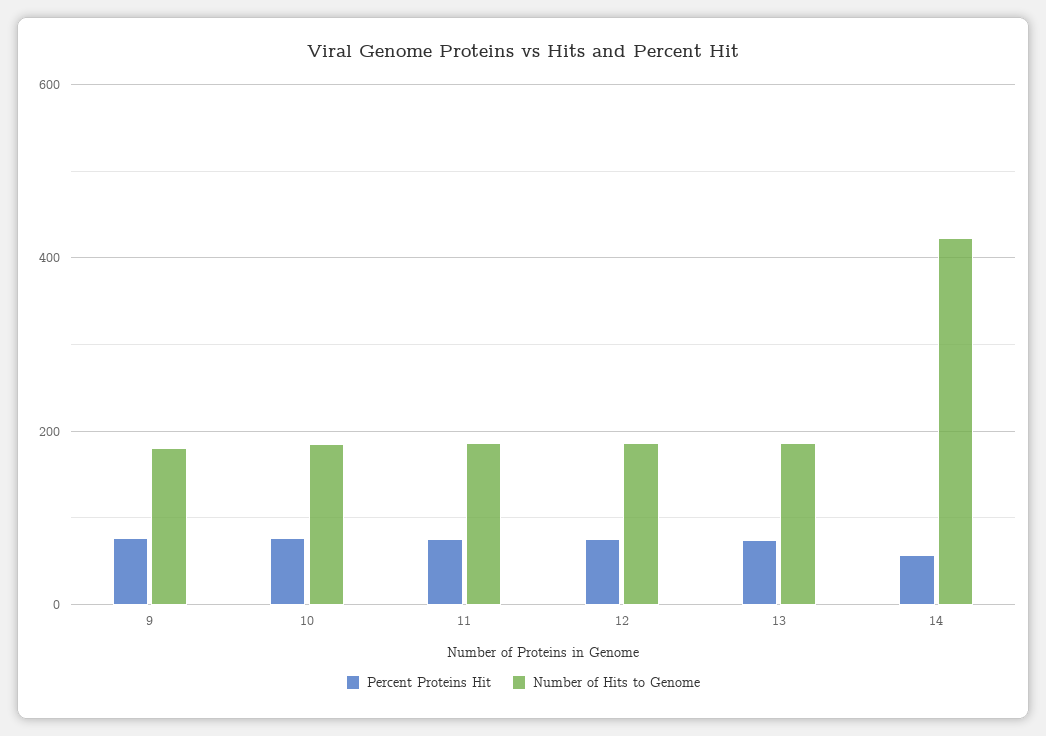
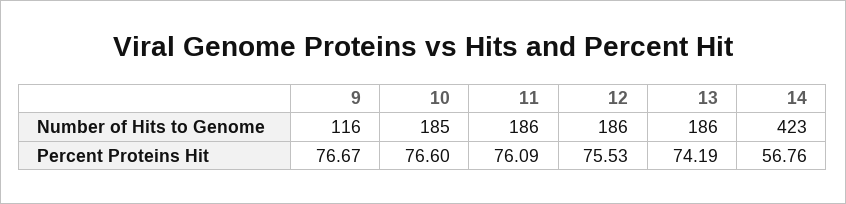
  {
    "Percent Proteins Hit": {
      "9": 76.67,
      "10": 76.6,
      "11": 76.09,
      "12": 75.53,
      "13": 74.19,
      "14": 56.76
    },
    "Number of Hits to Genome": {
-     "9": 180,
+     "9": 116,
      "10": 185,
      "11": 186,
      "12": 186,
      "13": 186,
      "14": 423
    }
  }

